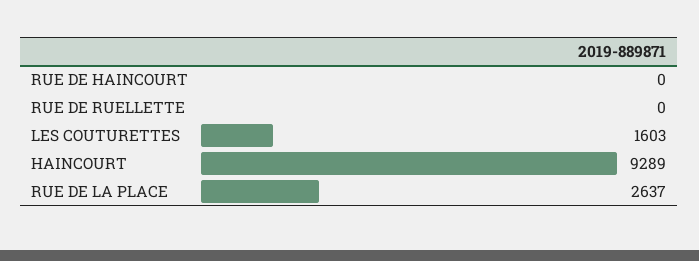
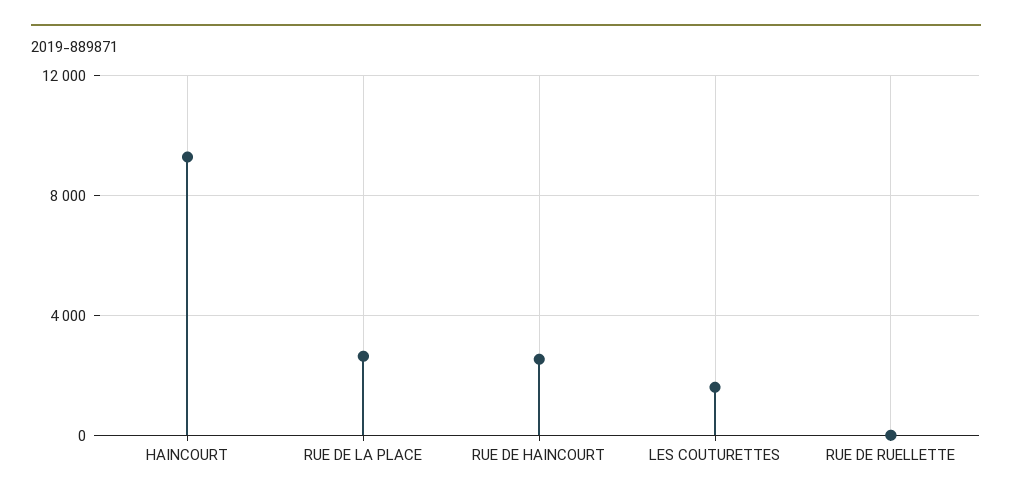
  {
-   "RUE DE HAINCOURT": 0,
+   "RUE DE HAINCOURT": 2500,
    "RUE DE RUELLETTE": 0,
    "LES COUTURETTES": 1603,
    "HAINCOURT": 9289,
    "RUE DE LA PLACE": 2637
  }

